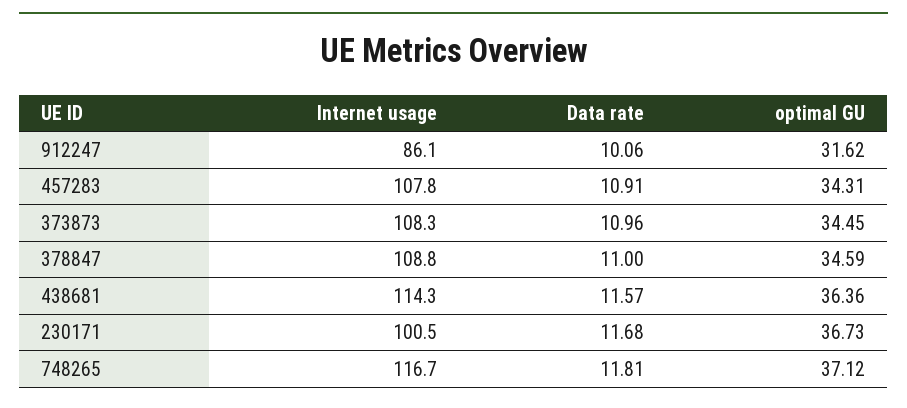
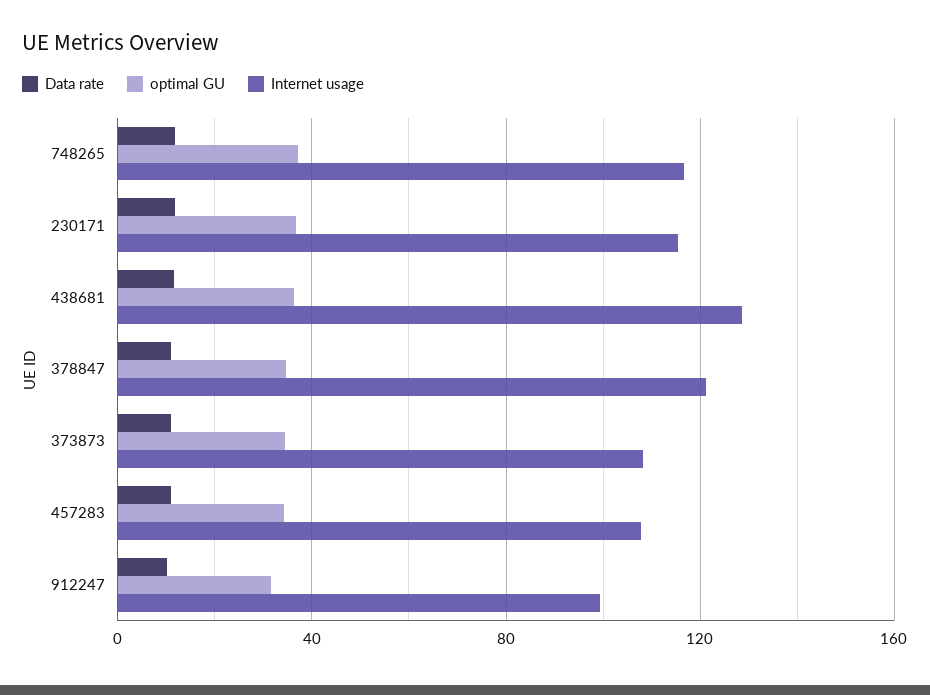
  {
    "Internet usage": {
-     "912247": 86.1,
+     "912247": 100,
      "457283": 107.8,
      "373873": 108.3,
-     "378847": 108.8,
+     "378847": 120,
-     "438681": 114.3,
+     "438681": 130,
-     "230171": 100.5,
+     "230171": 115,
      "748265": 116.7
    },
    "Data rate": {
      "912247": 10.06,
      "457283": 10.91,
      "373873": 10.96,
      "378847": 11,
      "438681": 11.57,
      "230171": 11.68,
      "748265": 11.81
    },
    "optimal GU": {
      "912247": 31.62,
      "457283": 34.31,
      "373873": 34.45,
      "378847": 34.59,
      "438681": 36.36,
      "230171": 36.73,
      "748265": 37.12
    }
  }

